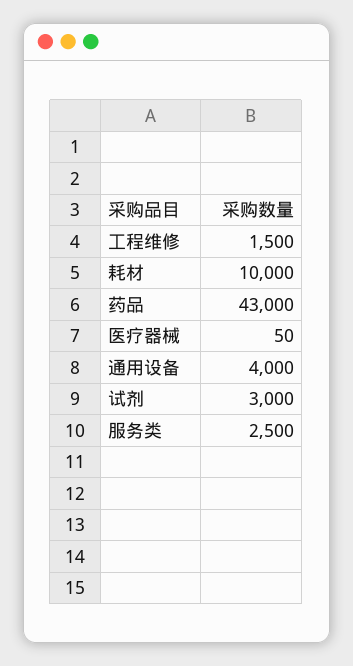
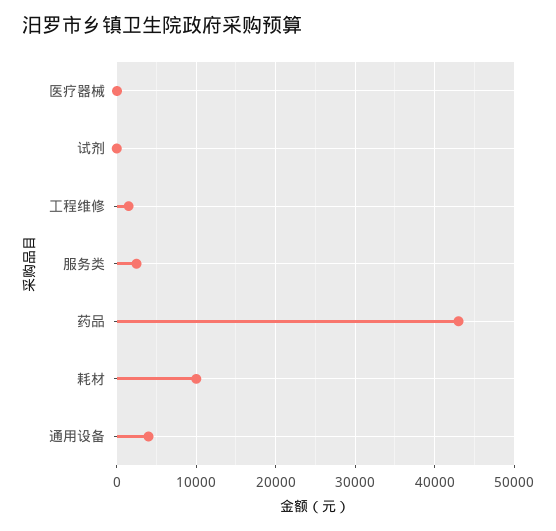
  {
    "工程维修": 1500,
    "耗材": 10000,
    "药品": 43000,
    "医疗器械": 50,
    "通用设备": 4000,
-   "试剂": 3000,
+   "试剂": 0,
    "服务类": 2500
  }

